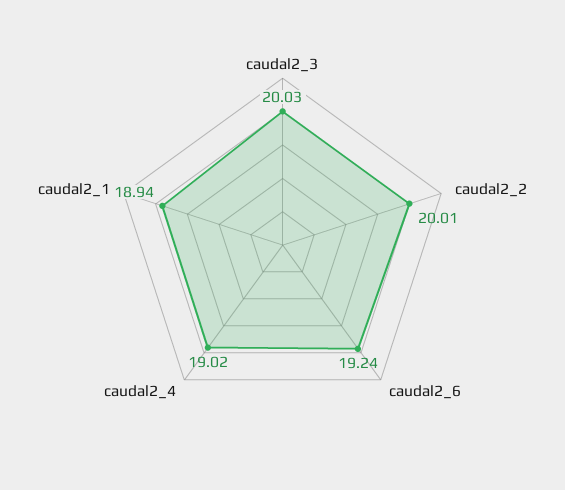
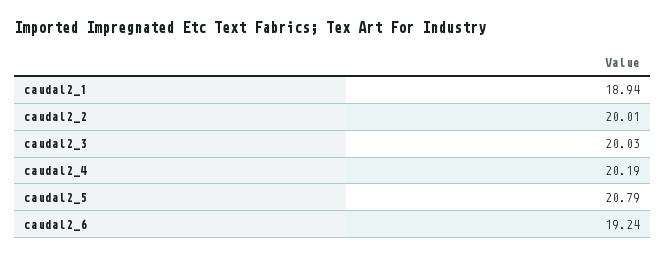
  {
    "caudal2_3": 20.03,
    "caudal2_2": 20.01,
    "caudal2_6": 19.24,
-   "caudal2_4": 19.02,
+   "caudal2_4": 20.19,
-   "caudal2_1": 18.94
+   "caudal2_1": 18.94,
+   "caudal2_5": 20.79
  }

